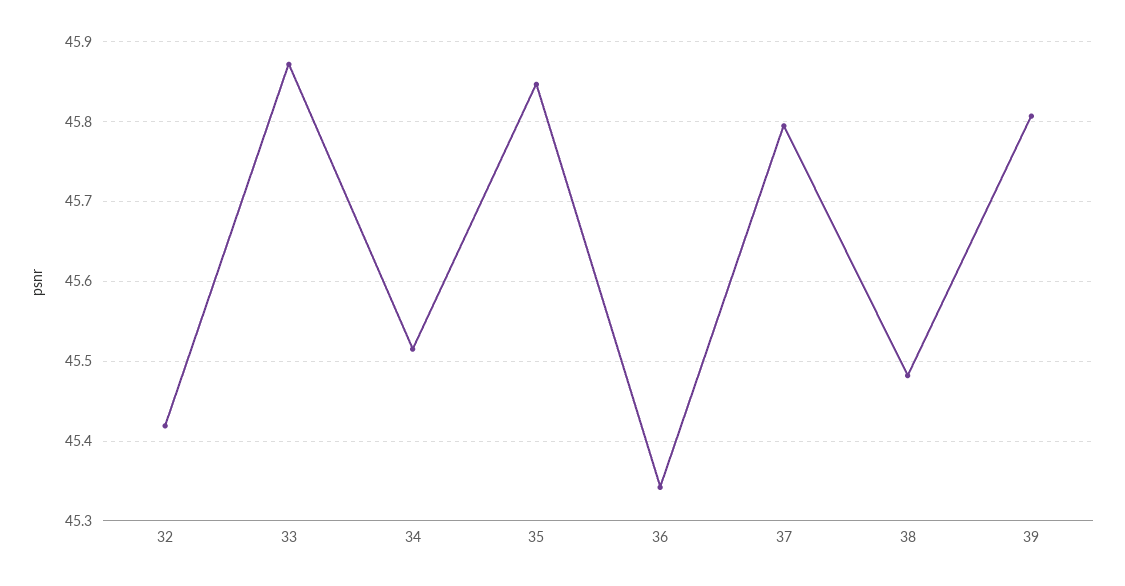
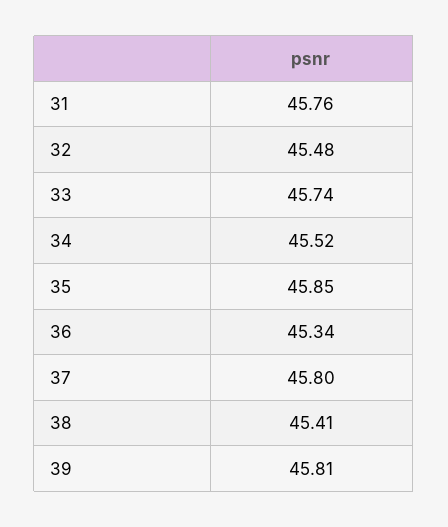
  {
-   "32": 45.42,
+   "32": 45.48,
-   "33": 45.87,
+   "33": 45.74,
    "34": 45.52,
    "35": 45.85,
    "36": 45.34,
    "37": 45.8,
-   "38": 45.48,
+   "38": 45.41,
-   "39": 45.81
+   "39": 45.81,
+   "31": 45.76
  }

